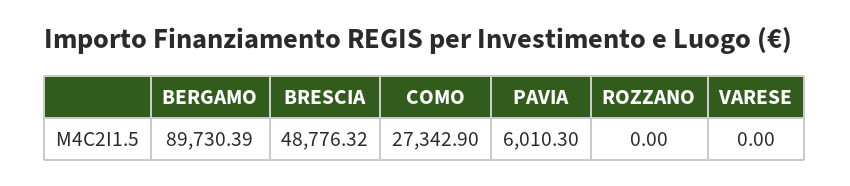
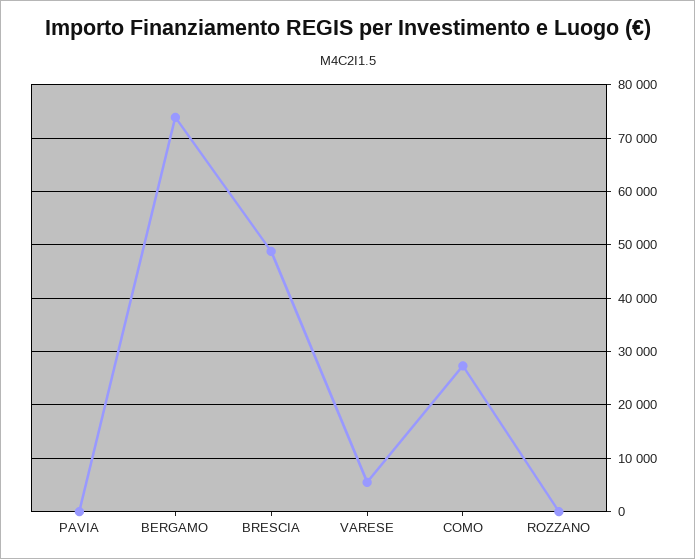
  {
-   "BERGAMO": 89730.39,
+   "BERGAMO": 74000,
    "BRESCIA": 48776.32,
    "COMO": 27342.9,
-   "PAVIA": 6010.3,
+   "PAVIA": 0,
    "ROZZANO": 0,
-   "VARESE": 0
+   "VARESE": 6000
  }

